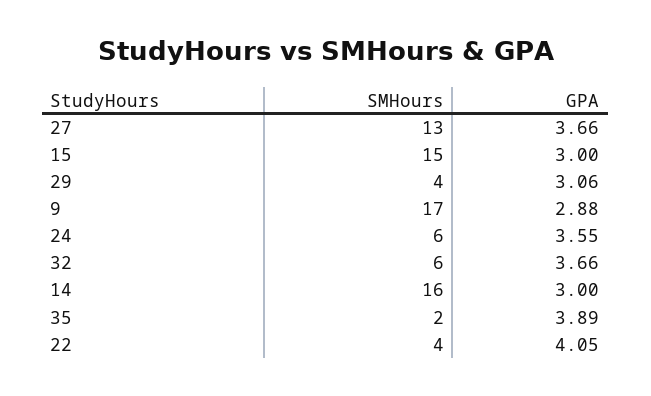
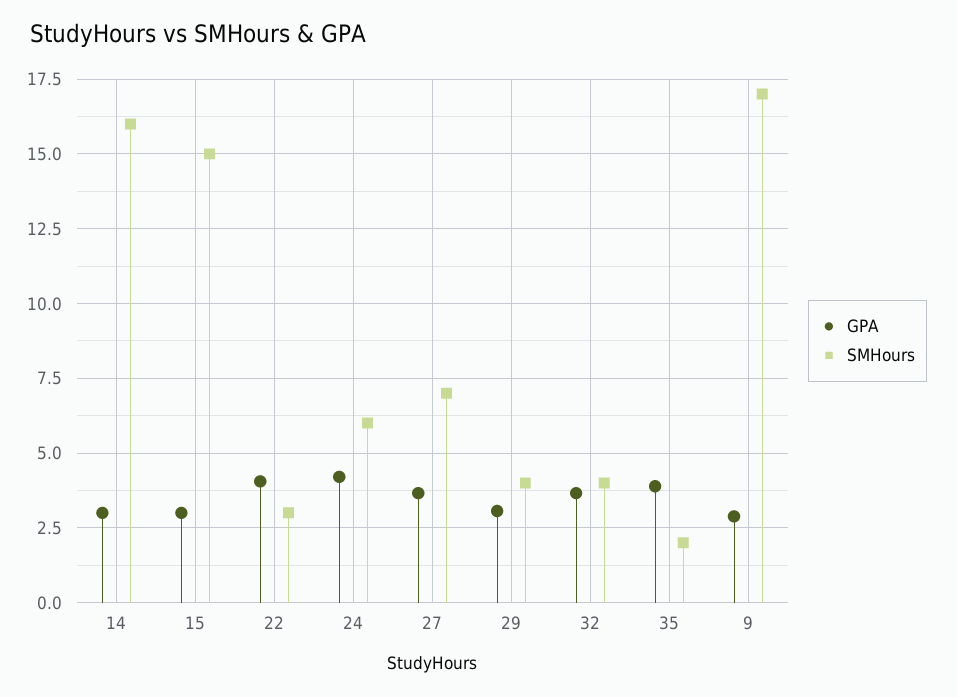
  {
    "SMHours": {
-     "27": 13,
+     "27": 7,
      "15": 15,
      "29": 4,
      "9": 17,
      "24": 6,
-     "32": 6,
+     "32": 4,
      "14": 16,
      "35": 2,
-     "22": 4
+     "22": 3
    },
    "GPA": {
      "27": 3.66,
      "15": 3,
      "29": 3.06,
      "9": 2.88,
-     "24": 3.55,
+     "24": 4.25,
      "32": 3.66,
      "14": 3,
      "35": 3.89,
      "22": 4.05
    }
  }

